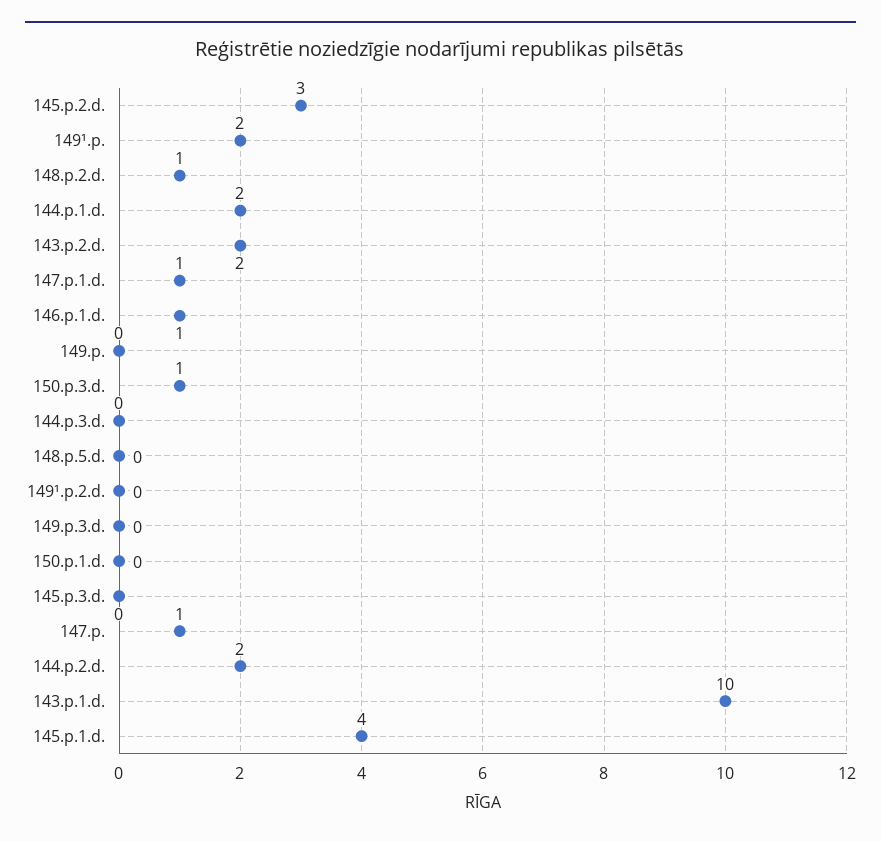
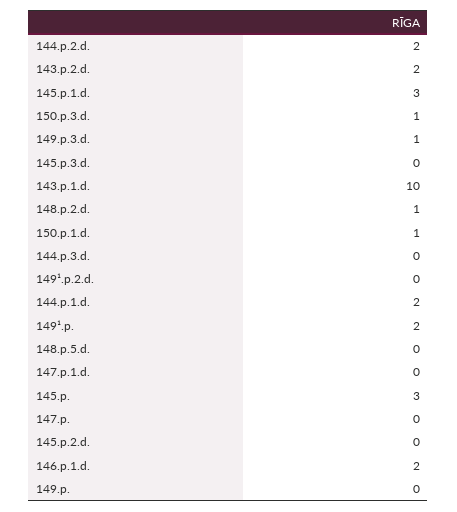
  {
-   "145.p.2.d.": 3,
+   "145.p.2.d.": 0,
    "149¹.p.": 2,
    "148.p.2.d.": 1,
    "144.p.1.d.": 2,
    "143.p.2.d.": 2,
-   "147.p.1.d.": 1,
+   "147.p.1.d.": 0,
-   "146.p.1.d.": 1,
+   "146.p.1.d.": 2,
    "149.p.": 0,
    "150.p.3.d.": 1,
    "144.p.3.d.": 0,
    "148.p.5.d.": 0,
    "149¹.p.2.d.": 0,
-   "149.p.3.d.": 0,
+   "149.p.3.d.": 1,
-   "150.p.1.d.": 0,
+   "150.p.1.d.": 1,
    "145.p.3.d.": 0,
-   "147.p.": 1,
+   "147.p.": 0,
    "144.p.2.d.": 2,
    "143.p.1.d.": 10,
-   "145.p.1.d.": 4
+   "145.p.1.d.": 3,
+   "145.p.": 3
  }

